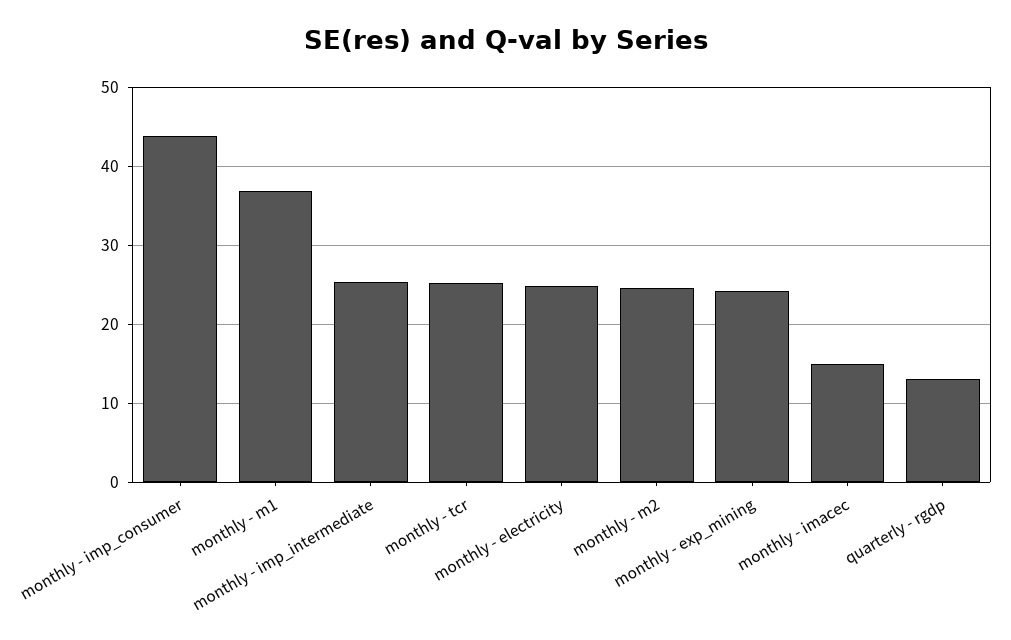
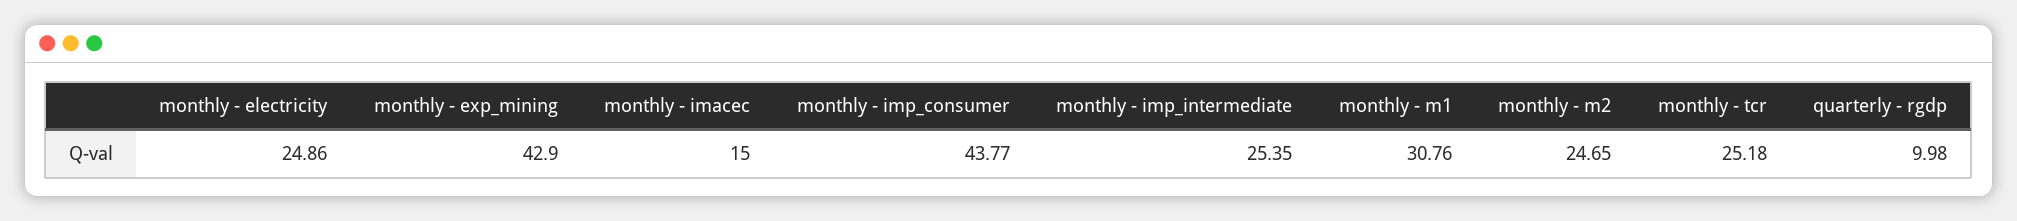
  {
    "monthly - imp_consumer": 43.77,
-   "monthly - m1": 37,
+   "monthly - m1": 30.76,
    "monthly - imp_intermediate": 25.35,
    "monthly - tcr": 25.18,
    "monthly - electricity": 24.86,
    "monthly - m2": 24.65,
-   "monthly - exp_mining": 24,
+   "monthly - exp_mining": 42.9,
    "monthly - imacec": 15,
-   "quarterly - rgdp": 13
+   "quarterly - rgdp": 9.98
  }

